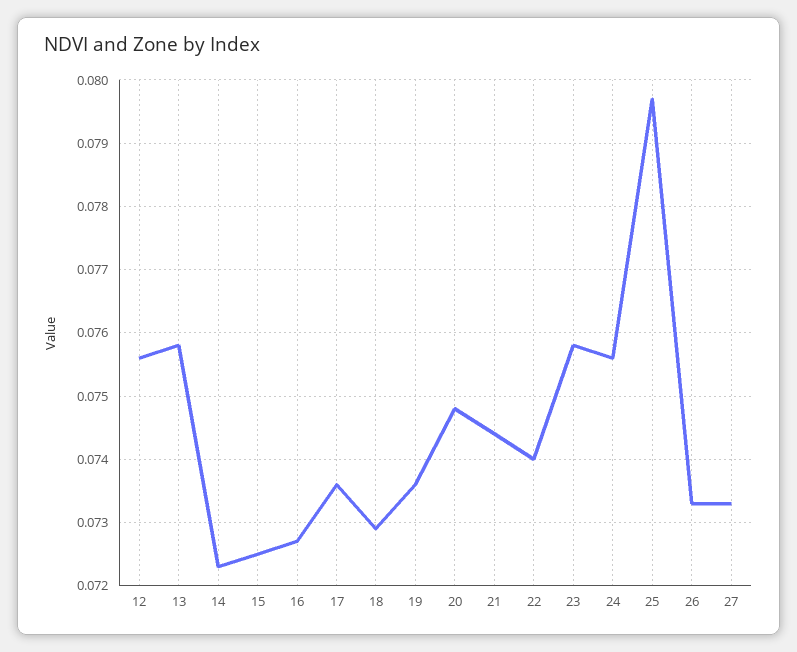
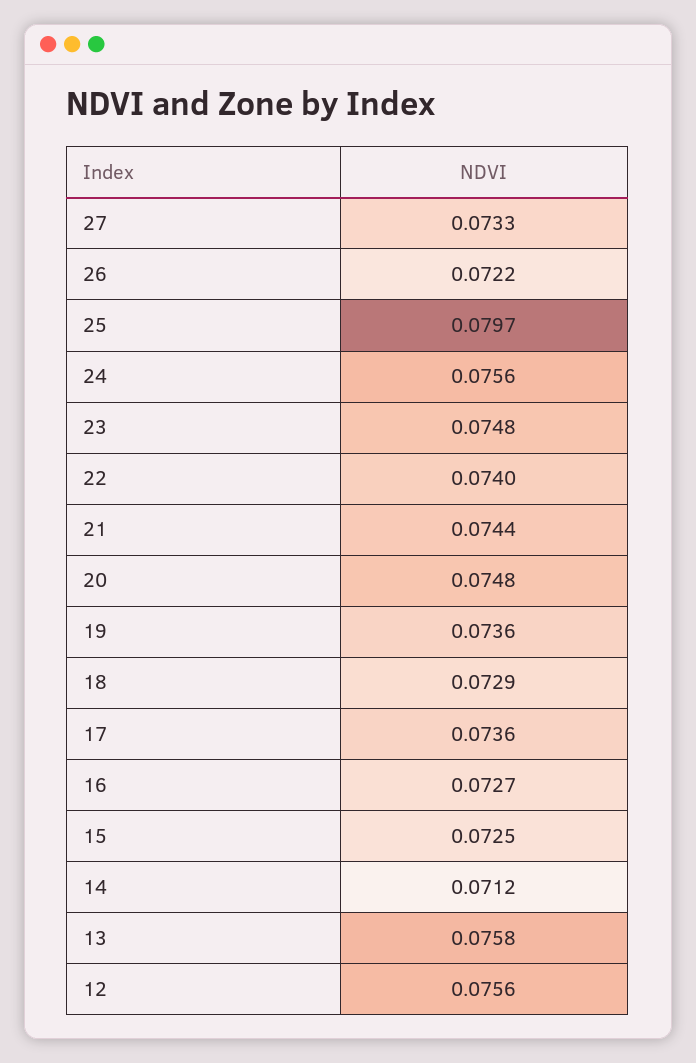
  {
    "12": 0.0756,
    "13": 0.0758,
-   "14": 0.0723,
+   "14": 0.0712,
    "15": 0.0725,
    "16": 0.0727,
    "17": 0.0736,
    "18": 0.0729,
    "19": 0.0736,
    "20": 0.0748,
    "21": 0.0744,
    "22": 0.074,
-   "23": 0.0758,
+   "23": 0.0748,
    "24": 0.0756,
    "25": 0.0797,
-   "26": 0.0733,
+   "26": 0.0722,
    "27": 0.0733
  }

